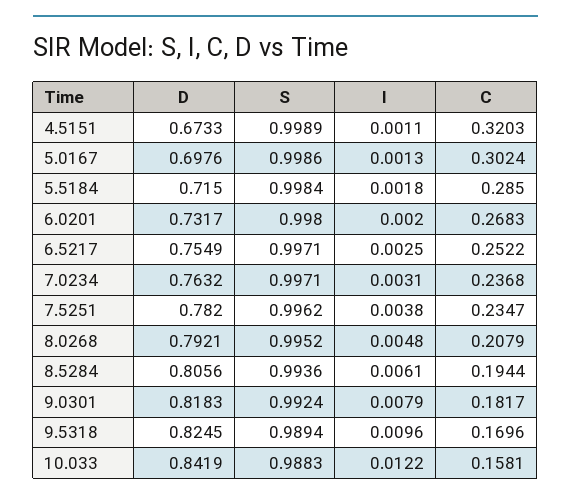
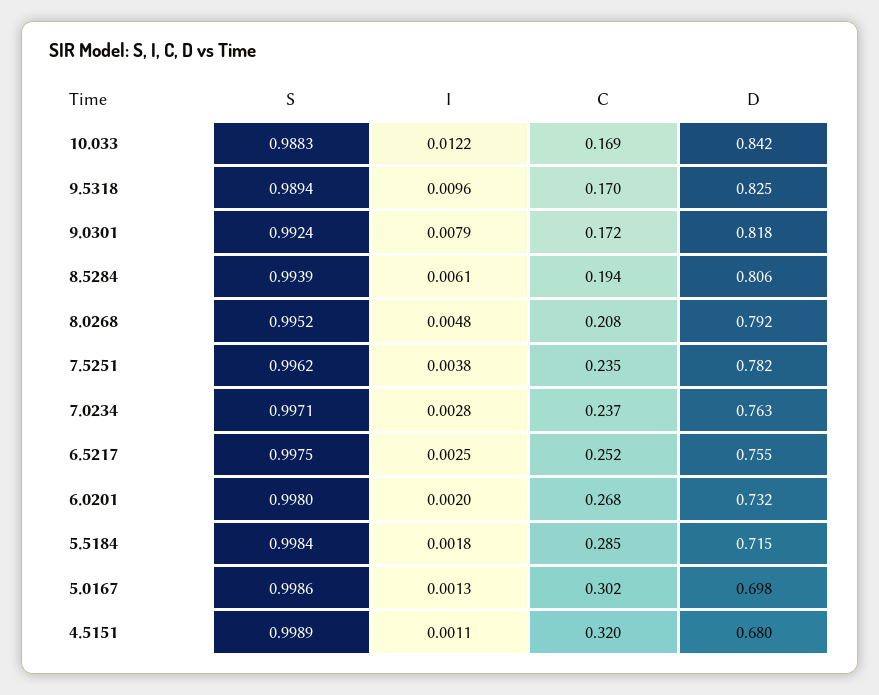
  {
    "D": {
-     "4.5151": 0.6733,
+     "4.5151": 0.68,
      "5.0167": 0.6976,
      "5.5184": 0.715,
      "6.0201": 0.7317,
      "6.5217": 0.7549,
      "7.0234": 0.7632,
      "7.5251": 0.782,
      "8.0268": 0.7921,
      "8.5284": 0.8056,
      "9.0301": 0.8183,
      "9.5318": 0.8245,
      "10.033": 0.8419
    },
    "S": {
      "4.5151": 0.9989,
      "5.0167": 0.9986,
      "5.5184": 0.9984,
      "6.0201": 0.998,
-     "6.5217": 0.9971,
+     "6.5217": 0.9975,
      "7.0234": 0.9971,
      "7.5251": 0.9962,
      "8.0268": 0.9952,
-     "8.5284": 0.9936,
+     "8.5284": 0.9939,
      "9.0301": 0.9924,
      "9.5318": 0.9894,
      "10.033": 0.9883
    },
    "I": {
      "4.5151": 0.0011,
      "5.0167": 0.0013,
      "5.5184": 0.0018,
      "6.0201": 0.002,
      "6.5217": 0.0025,
-     "7.0234": 0.0031,
+     "7.0234": 0.0028,
      "7.5251": 0.0038,
      "8.0268": 0.0048,
      "8.5284": 0.0061,
      "9.0301": 0.0079,
      "9.5318": 0.0096,
      "10.033": 0.0122
    },
    "C": {
      "4.5151": 0.3203,
      "5.0167": 0.3024,
      "5.5184": 0.285,
      "6.0201": 0.2683,
      "6.5217": 0.2522,
      "7.0234": 0.2368,
      "7.5251": 0.2347,
      "8.0268": 0.2079,
      "8.5284": 0.1944,
-     "9.0301": 0.1817,
+     "9.0301": 0.172,
      "9.5318": 0.1696,
-     "10.033": 0.1581
+     "10.033": 0.169
    }
  }

